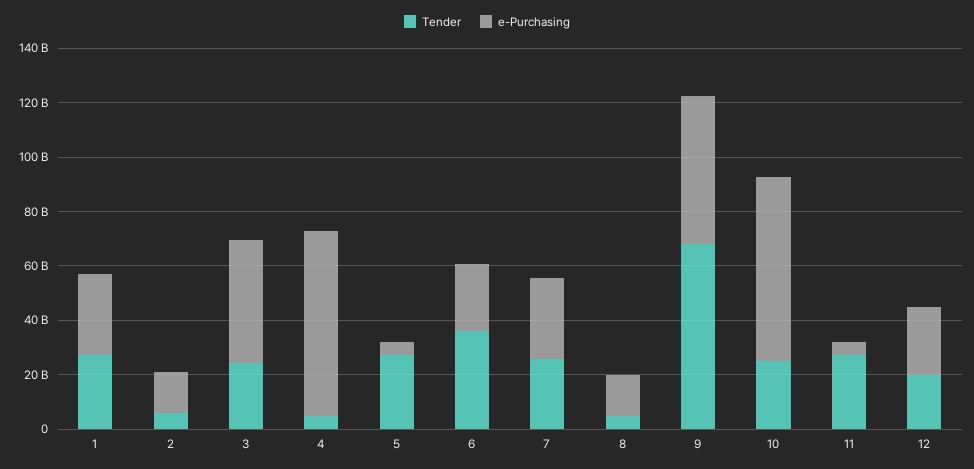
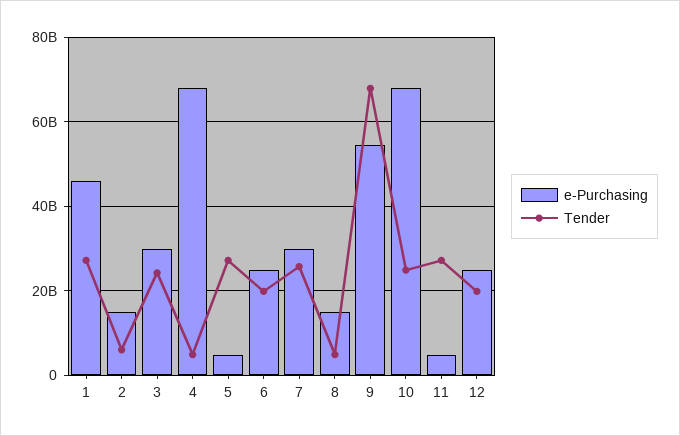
  {
    "Tender": {
      "1": 28000000000,
      "2": 6000000000,
      "3": 24000000000,
      "4": 4000000000,
      "5": 28000000000,
-     "6": 35000000000,
+     "6": 20000000000,
      "7": 26000000000,
      "8": 4000000000,
      "9": 68000000000,
      "10": 24000000000,
      "11": 28000000000,
      "12": 20000000000
    },
    "e-Purchasing": {
-     "1": 30000000000,
+     "1": 46000000000,
      "2": 14000000000,
-     "3": 45000000000,
+     "3": 30000000000,
      "4": 68000000000,
      "5": 4000000000,
      "6": 24000000000,
      "7": 30000000000,
      "8": 14000000000,
      "9": 54000000000,
      "10": 68000000000,
      "11": 4000000000,
      "12": 24000000000
    }
  }

